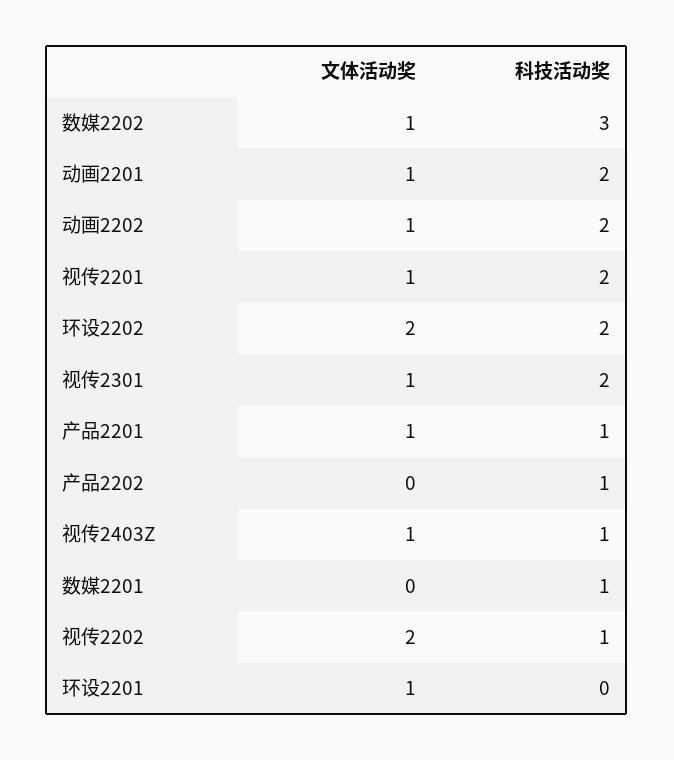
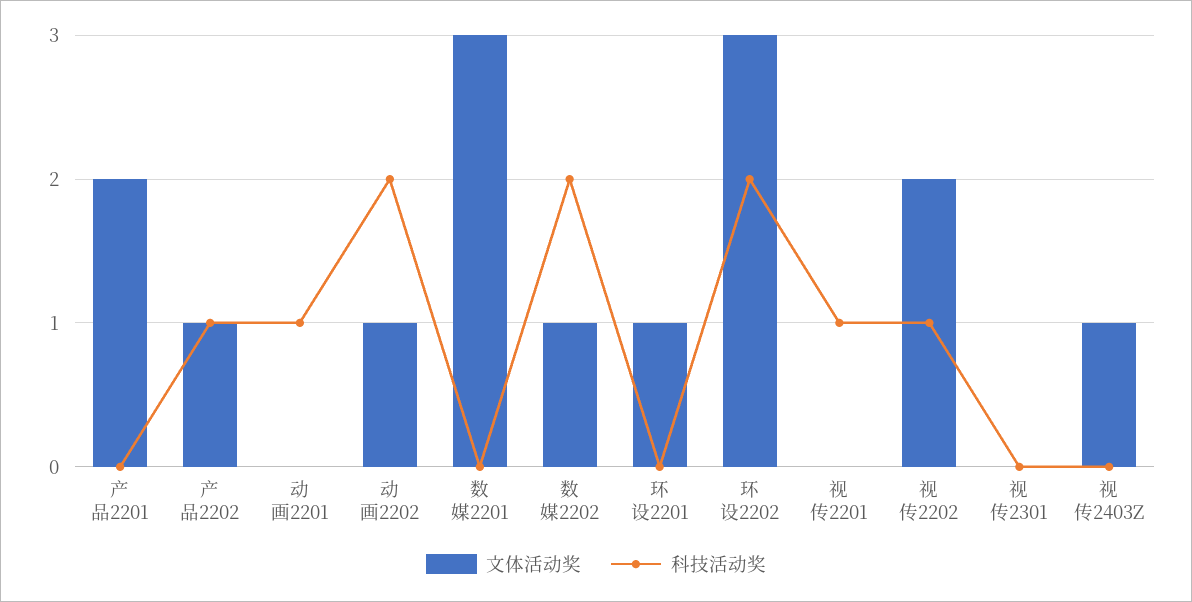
  {
    "文体活动奖": {
      "数媒2202": 1,
-     "动画2201": 1,
+     "动画2201": 0,
      "动画2202": 1,
-     "视传2201": 1,
+     "视传2201": 0,
-     "环设2202": 2,
+     "环设2202": 3,
-     "视传2301": 1,
+     "视传2301": 0,
-     "产品2201": 1,
+     "产品2201": 2,
-     "产品2202": 0,
+     "产品2202": 1,
      "视传2403Z": 1,
-     "数媒2201": 0,
+     "数媒2201": 3,
      "视传2202": 2,
      "环设2201": 1
    },
    "科技活动奖": {
-     "数媒2202": 3,
+     "数媒2202": 2,
-     "动画2201": 2,
+     "动画2201": 1,
      "动画2202": 2,
-     "视传2201": 2,
+     "视传2201": 1,
      "环设2202": 2,
-     "视传2301": 2,
+     "视传2301": 0,
-     "产品2201": 1,
+     "产品2201": 0,
      "产品2202": 1,
-     "视传2403Z": 1,
+     "视传2403Z": 0,
-     "数媒2201": 1,
+     "数媒2201": 0,
      "视传2202": 1,
      "环设2201": 0
    }
  }

